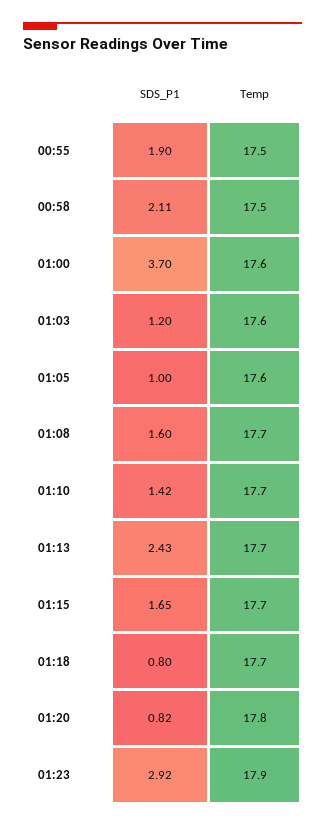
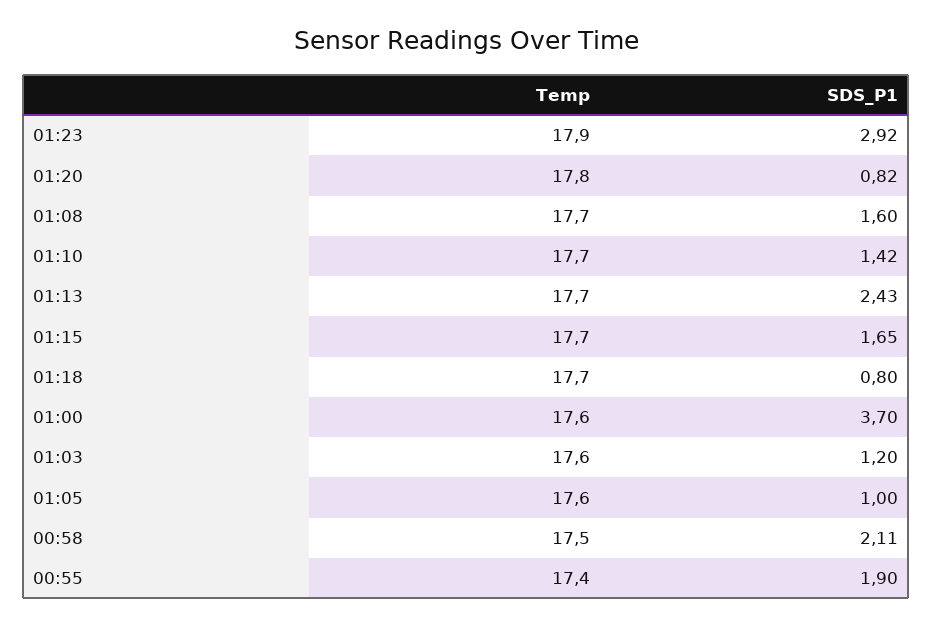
  {
    "SDS_P1": {
      "00:55": 1.9,
      "00:58": 2.11,
      "01:00": 3.7,
      "01:03": 1.2,
      "01:05": 1,
      "01:08": 1.6,
      "01:10": 1.42,
      "01:13": 2.43,
      "01:15": 1.65,
      "01:18": 0.8,
      "01:20": 0.82,
      "01:23": 2.92
    },
    "Temp": {
-     "00:55": 17.5,
+     "00:55": 17.4,
      "00:58": 17.5,
      "01:00": 17.6,
      "01:03": 17.6,
      "01:05": 17.6,
      "01:08": 17.7,
      "01:10": 17.7,
      "01:13": 17.7,
      "01:15": 17.7,
      "01:18": 17.7,
      "01:20": 17.8,
      "01:23": 17.9
    }
  }

